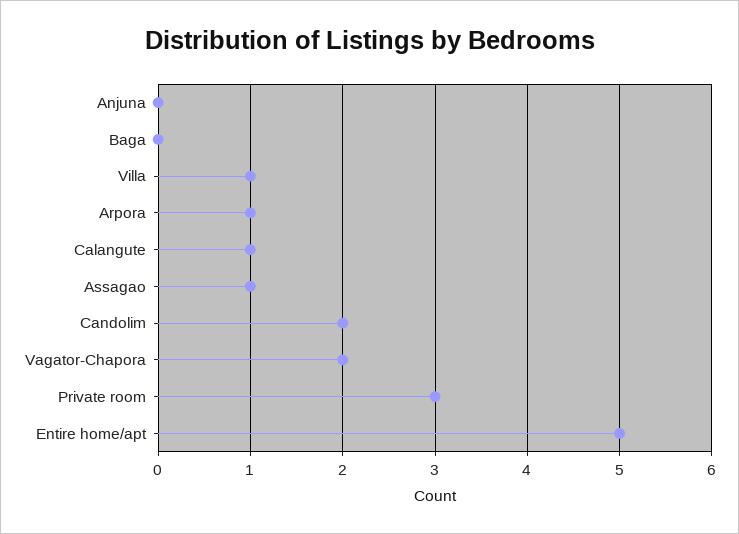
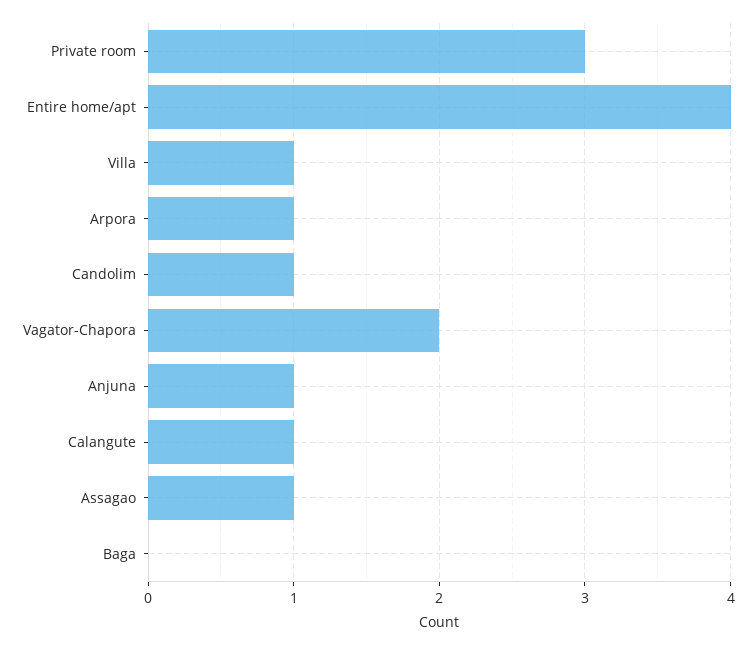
  {
-   "Anjuna": 0,
+   "Anjuna": 1,
    "Baga": 0,
    "Villa": 1,
    "Arpora": 1,
    "Calangute": 1,
    "Assagao": 1,
-   "Candolim": 2,
+   "Candolim": 1,
    "Vagator-Chapora": 2,
    "Private room": 3,
-   "Entire home/apt": 5
+   "Entire home/apt": 4
  }

